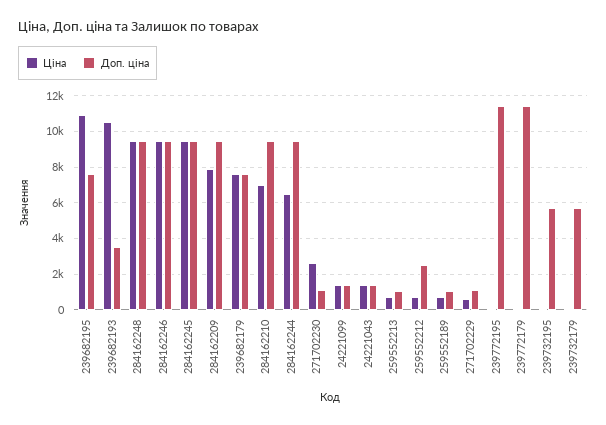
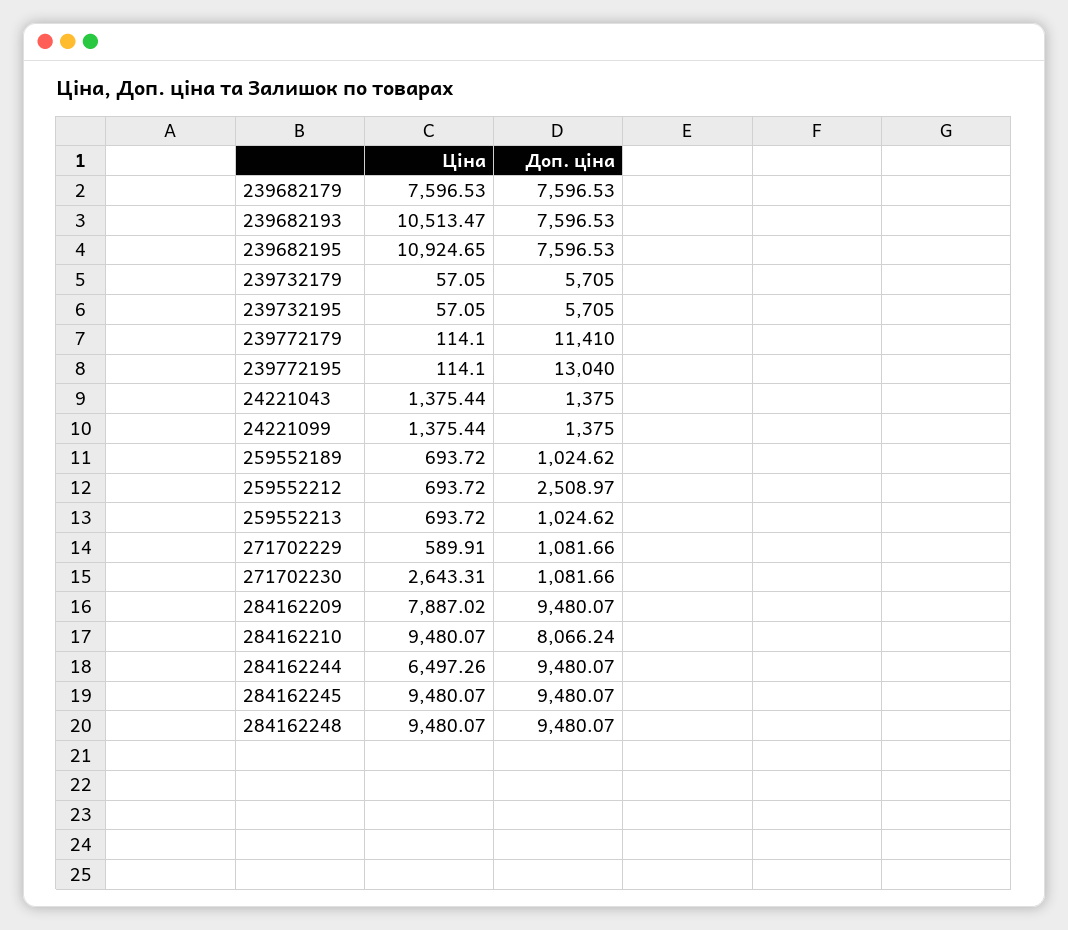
  {
    "Ціна": {
      "239682195": 10924.65,
      "239682193": 10513.47,
      "284162248": 9480.07,
-     "284162246": 9500,
      "284162245": 9480.07,
      "284162209": 7887.02,
      "239682179": 7596.53,
-     "284162210": 7000,
+     "284162210": 9480.07,
      "284162244": 6497.26,
      "271702230": 2643.31,
      "24221099": 1375.44,
      "24221043": 1375.44,
      "259552213": 693.72,
      "259552212": 693.72,
      "259552189": 693.72,
      "271702229": 589.91,
      "239772195": 114.1,
      "239772179": 114.1,
      "239732195": 57.05,
      "239732179": 57.05
    },
    "Доп. ціна": {
      "239682195": 7596.53,
-     "239682193": 3500,
+     "239682193": 7596.53,
      "284162248": 9480.07,
-     "284162246": 9500,
      "284162245": 9480.07,
      "284162209": 9480.07,
      "239682179": 7596.53,
-     "284162210": 9500,
+     "284162210": 8066.24,
      "284162244": 9480.07,
      "271702230": 1081.66,
      "24221099": 1375,
      "24221043": 1375,
      "259552213": 1024.62,
      "259552212": 2508.97,
      "259552189": 1024.62,
      "271702229": 1081.66,
-     "239772195": 11500,
+     "239772195": 13040,
      "239772179": 11410,
      "239732195": 5705,
      "239732179": 5705
    }
  }

